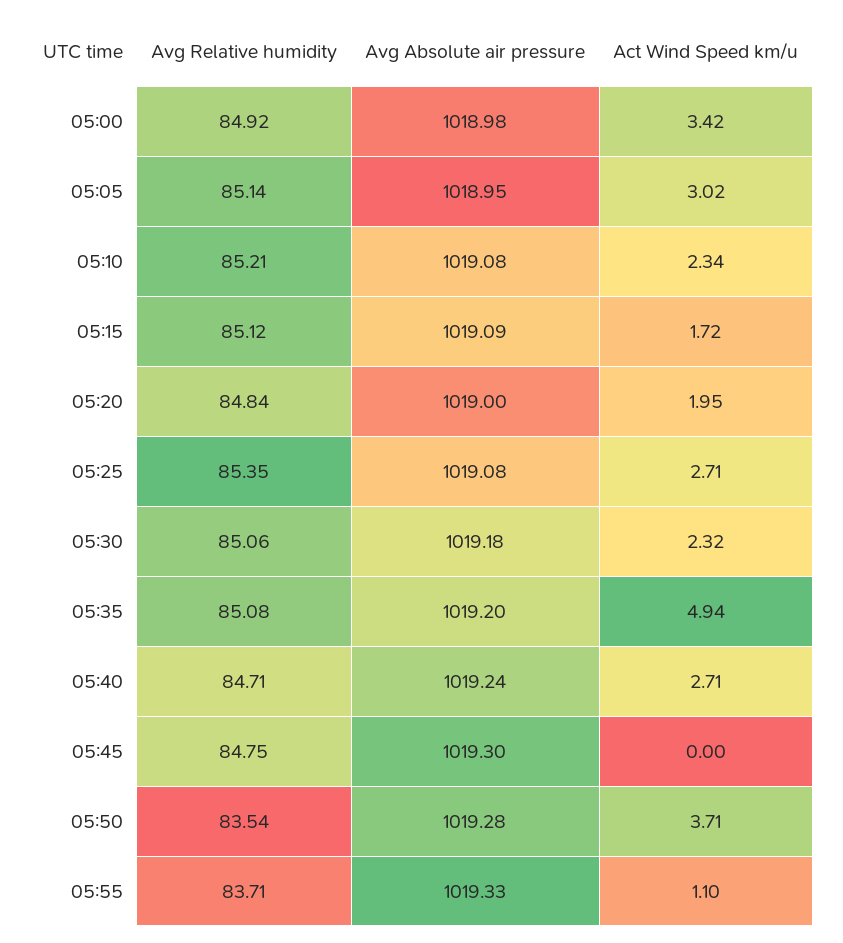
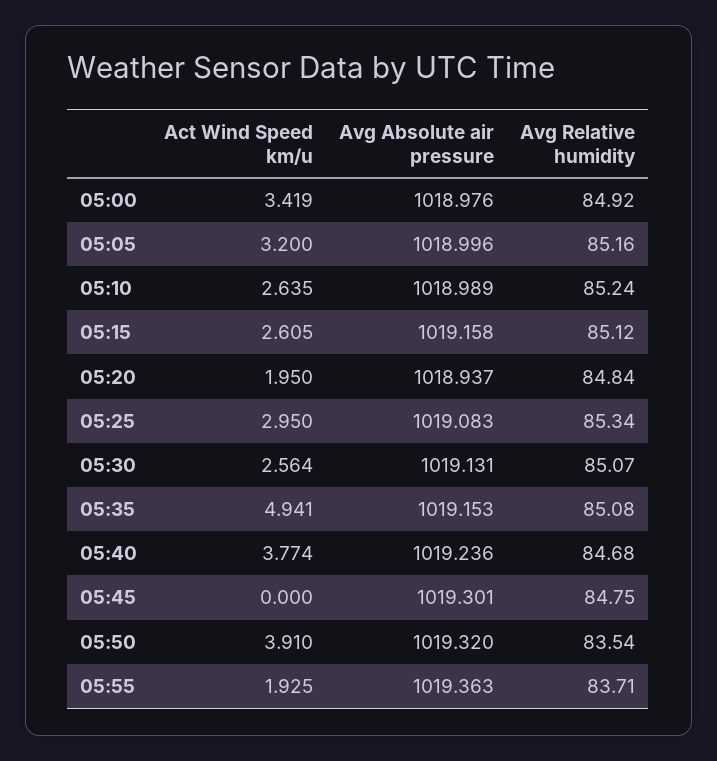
  {
    "Avg Relative humidity": {
      "05:00": 84.92,
-     "05:05": 85.14,
+     "05:05": 85.16,
-     "05:10": 85.21,
+     "05:10": 85.24,
      "05:15": 85.12,
      "05:20": 84.84,
-     "05:25": 85.35,
+     "05:25": 85.34,
-     "05:30": 85.06,
+     "05:30": 85.07,
      "05:35": 85.08,
-     "05:40": 84.71,
+     "05:40": 84.68,
      "05:45": 84.75,
      "05:50": 83.54,
      "05:55": 83.71
    },
    "Avg Absolute air pressure": {
      "05:00": 1018.976,
-     "05:05": 1018.95,
+     "05:05": 1018.996,
-     "05:10": 1019.08,
+     "05:10": 1018.989,
-     "05:15": 1019.09,
+     "05:15": 1019.158,
-     "05:20": 1019,
+     "05:20": 1018.937,
      "05:25": 1019.083,
-     "05:30": 1019.18,
+     "05:30": 1019.131,
-     "05:35": 1019.2,
+     "05:35": 1019.153,
      "05:40": 1019.236,
      "05:45": 1019.301,
-     "05:50": 1019.28,
+     "05:50": 1019.32,
-     "05:55": 1019.33
+     "05:55": 1019.363
    },
    "Act Wind Speed km/u": {
      "05:00": 3.419,
-     "05:05": 3.02,
+     "05:05": 3.2,
-     "05:10": 2.34,
+     "05:10": 2.635,
-     "05:15": 1.72,
+     "05:15": 2.605,
      "05:20": 1.95,
-     "05:25": 2.71,
+     "05:25": 2.95,
-     "05:30": 2.32,
+     "05:30": 2.564,
      "05:35": 4.941,
-     "05:40": 2.71,
+     "05:40": 3.774,
      "05:45": 0,
-     "05:50": 3.71,
+     "05:50": 3.91,
-     "05:55": 1.1
+     "05:55": 1.925
    }
  }

